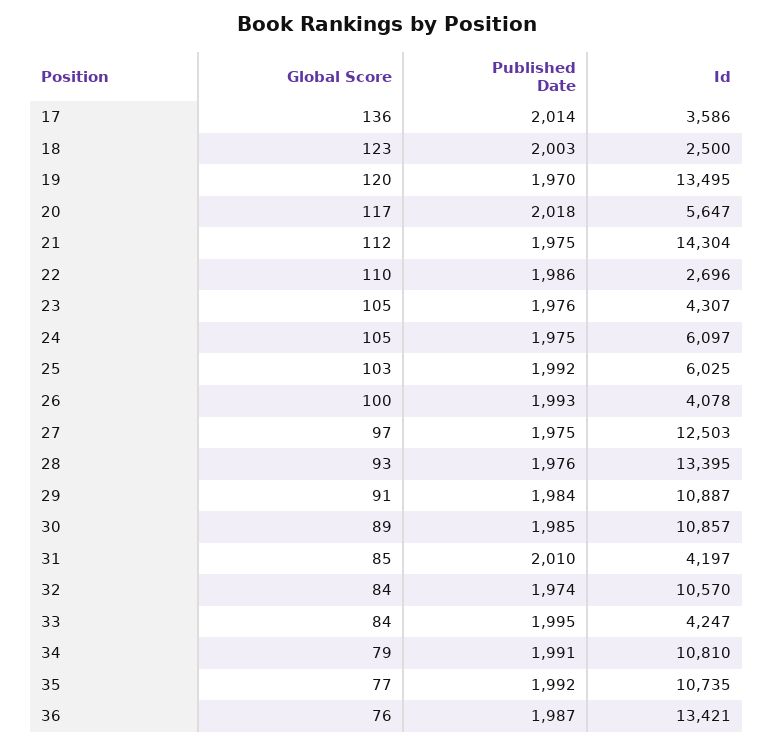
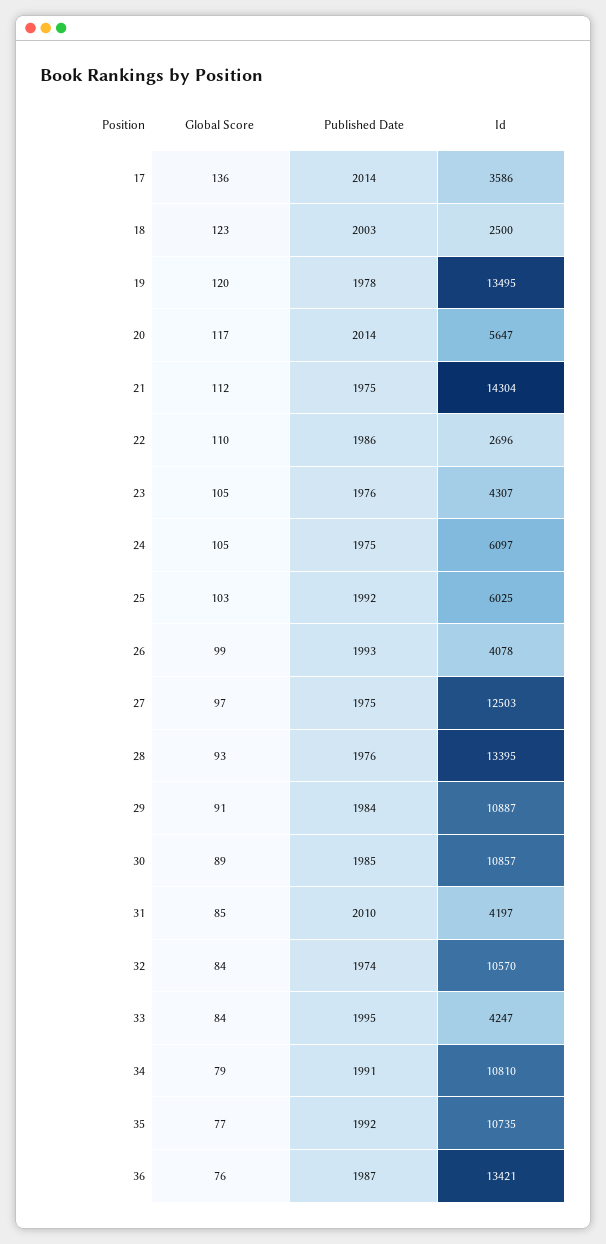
  {
    "Global Score": {
      "17": 136,
      "18": 123,
      "19": 120,
      "20": 117,
      "21": 112,
      "22": 110,
      "23": 105,
      "24": 105,
      "25": 103,
-     "26": 100,
+     "26": 99,
      "27": 97,
      "28": 93,
      "29": 91,
      "30": 89,
      "31": 85,
      "32": 84,
      "33": 84,
      "34": 79,
      "35": 77,
      "36": 76
    },
    "Published Date": {
      "17": 2014,
      "18": 2003,
-     "19": 1970,
+     "19": 1978,
-     "20": 2018,
+     "20": 2014,
      "21": 1975,
      "22": 1986,
      "23": 1976,
      "24": 1975,
      "25": 1992,
      "26": 1993,
      "27": 1975,
      "28": 1976,
      "29": 1984,
      "30": 1985,
      "31": 2010,
      "32": 1974,
      "33": 1995,
      "34": 1991,
      "35": 1992,
      "36": 1987
    },
    "Id": {
      "17": 3586,
      "18": 2500,
      "19": 13495,
      "20": 5647,
      "21": 14304,
      "22": 2696,
      "23": 4307,
      "24": 6097,
      "25": 6025,
      "26": 4078,
      "27": 12503,
      "28": 13395,
      "29": 10887,
      "30": 10857,
      "31": 4197,
      "32": 10570,
      "33": 4247,
      "34": 10810,
      "35": 10735,
      "36": 13421
    }
  }

